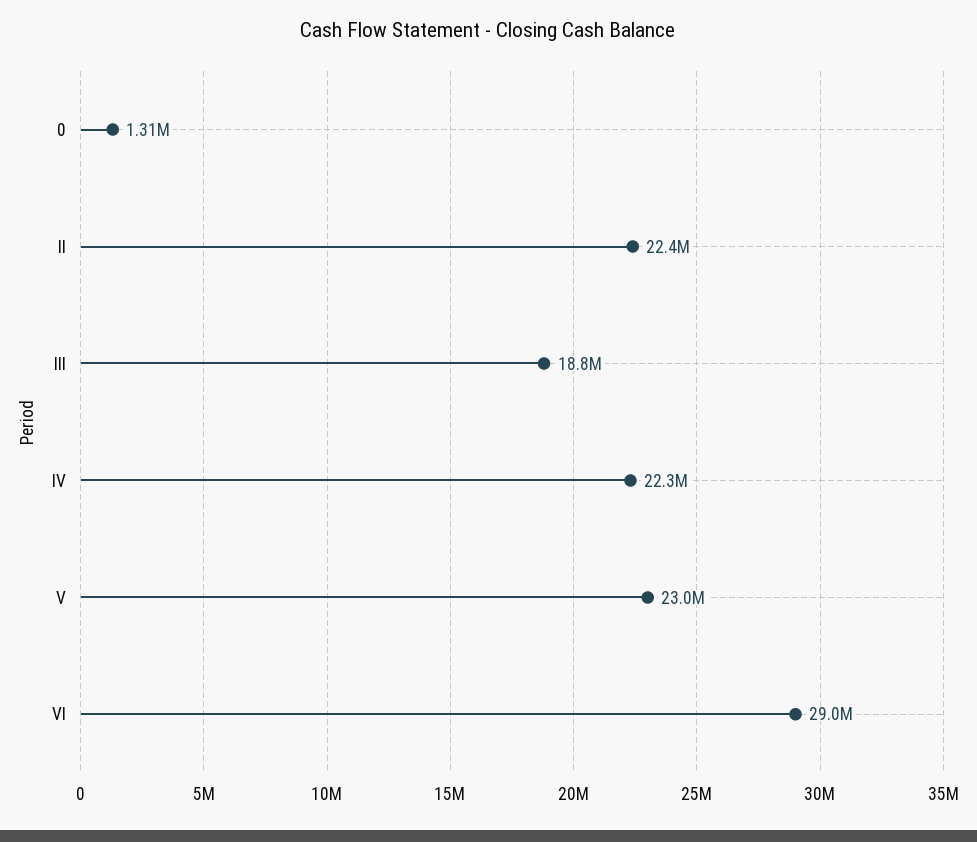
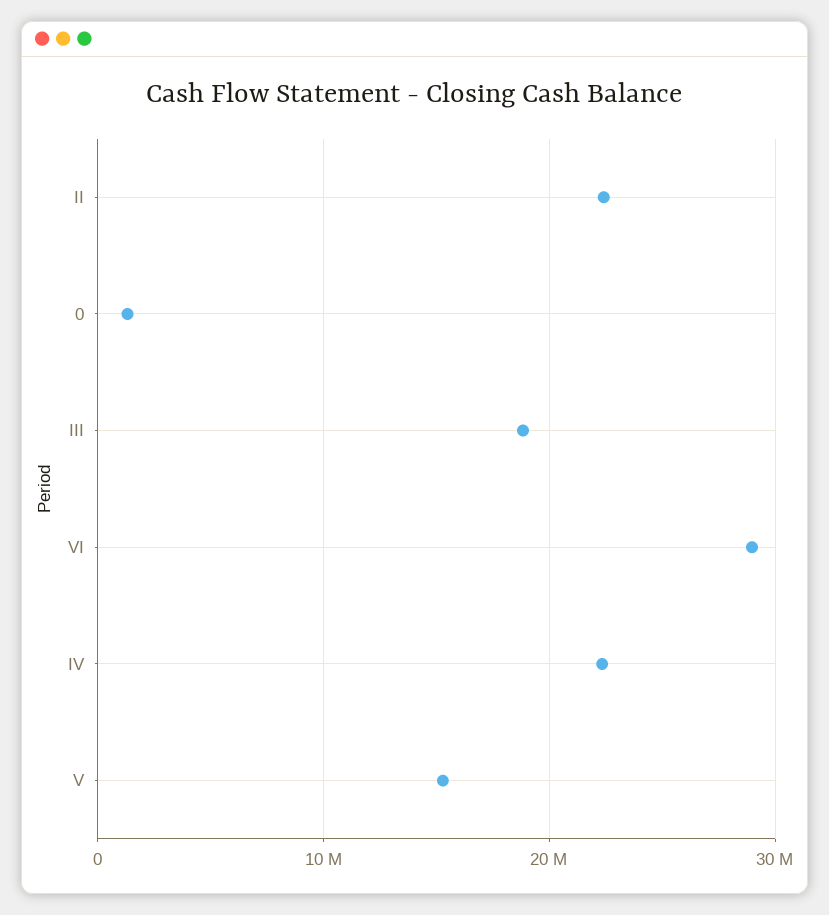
  {
    "0": 1310000,
    "II": 22400000,
    "III": 18800000,
    "IV": 22300000,
-   "V": 23000000,
+   "V": 15000000,
    "VI": 29000000
  }

